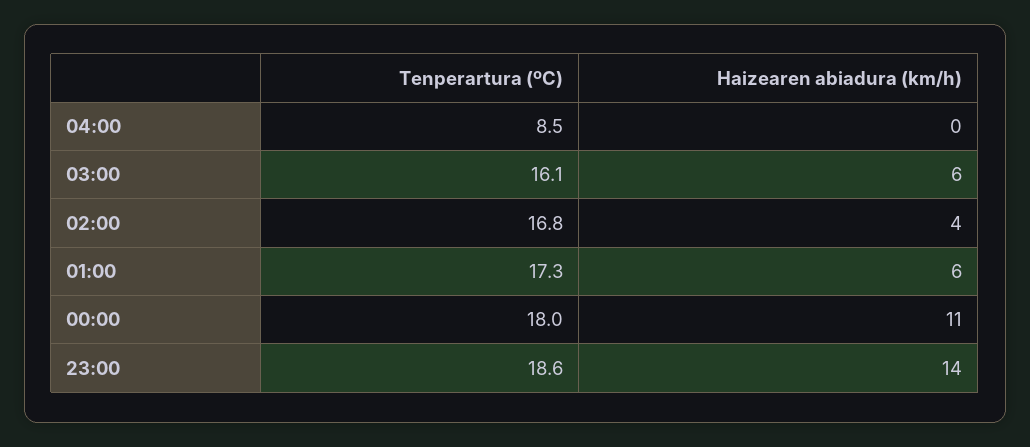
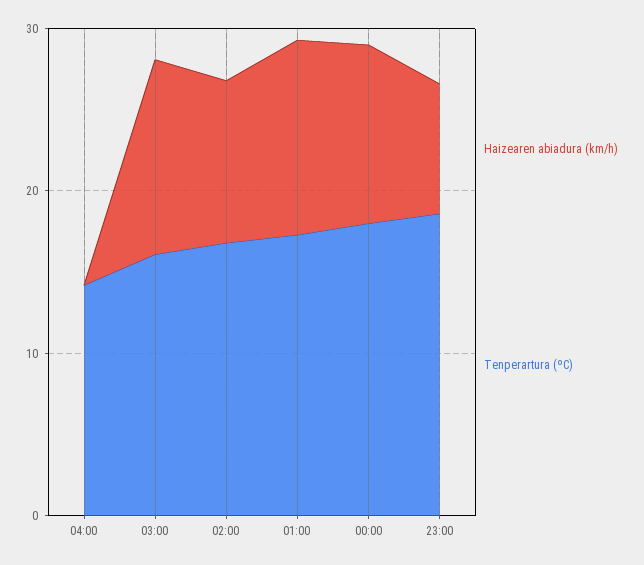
  {
    "Tenperartura (ºC)": {
-     "04:00": 8.5,
+     "04:00": 14,
      "03:00": 16.1,
      "02:00": 16.8,
      "01:00": 17.3,
      "00:00": 18,
      "23:00": 18.6
    },
    "Haizearen abiadura (km/h)": {
      "04:00": 0,
-     "03:00": 6,
+     "03:00": 12,
-     "02:00": 4,
+     "02:00": 10,
-     "01:00": 6,
+     "01:00": 12,
      "00:00": 11,
-     "23:00": 14
+     "23:00": 8
    }
  }

